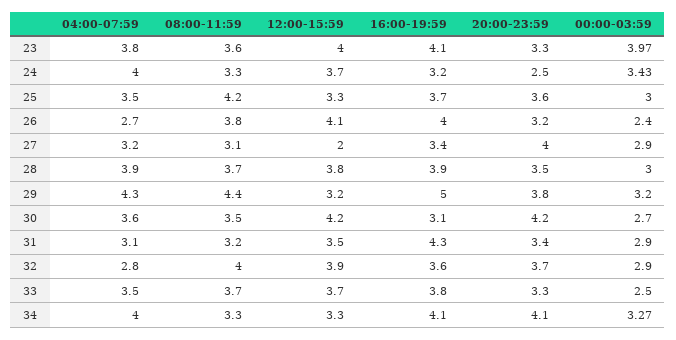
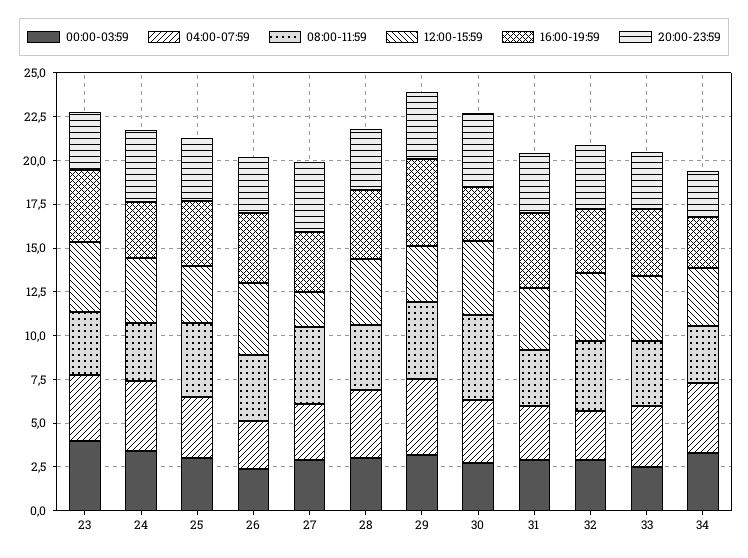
  {
    "04:00-07:59": {
      "23": 3.8,
      "24": 4,
      "25": 3.5,
      "26": 2.7,
      "27": 3.2,
      "28": 3.9,
      "29": 4.3,
      "30": 3.6,
      "31": 3.1,
      "32": 2.8,
      "33": 3.5,
      "34": 4
    },
    "08:00-11:59": {
      "23": 3.6,
      "24": 3.3,
      "25": 4.2,
      "26": 3.8,
-     "27": 3.1,
+     "27": 4.5,
      "28": 3.7,
      "29": 4.4,
-     "30": 3.5,
+     "30": 5,
      "31": 3.2,
      "32": 4,
      "33": 3.7,
      "34": 3.3
    },
    "12:00-15:59": {
      "23": 4,
      "24": 3.7,
      "25": 3.3,
      "26": 4.1,
      "27": 2,
      "28": 3.8,
      "29": 3.2,
      "30": 4.2,
      "31": 3.5,
      "32": 3.9,
      "33": 3.7,
      "34": 3.3
    },
    "16:00-19:59": {
      "23": 4.1,
      "24": 3.2,
      "25": 3.7,
      "26": 4,
      "27": 3.4,
      "28": 3.9,
      "29": 5,
      "30": 3.1,
      "31": 4.3,
      "32": 3.6,
      "33": 3.8,
-     "34": 4.1
+     "34": 3
    },
    "20:00-23:59": {
      "23": 3.3,
-     "24": 2.5,
+     "24": 4,
      "25": 3.6,
      "26": 3.2,
      "27": 4,
      "28": 3.5,
      "29": 3.8,
      "30": 4.2,
      "31": 3.4,
      "32": 3.7,
      "33": 3.3,
-     "34": 4.1
+     "34": 2.5
    },
    "00:00-03:59": {
      "23": 3.97,
      "24": 3.43,
      "25": 3,
      "26": 2.4,
      "27": 2.9,
      "28": 3,
      "29": 3.2,
      "30": 2.7,
      "31": 2.9,
      "32": 2.9,
      "33": 2.5,
      "34": 3.27
    }
  }

